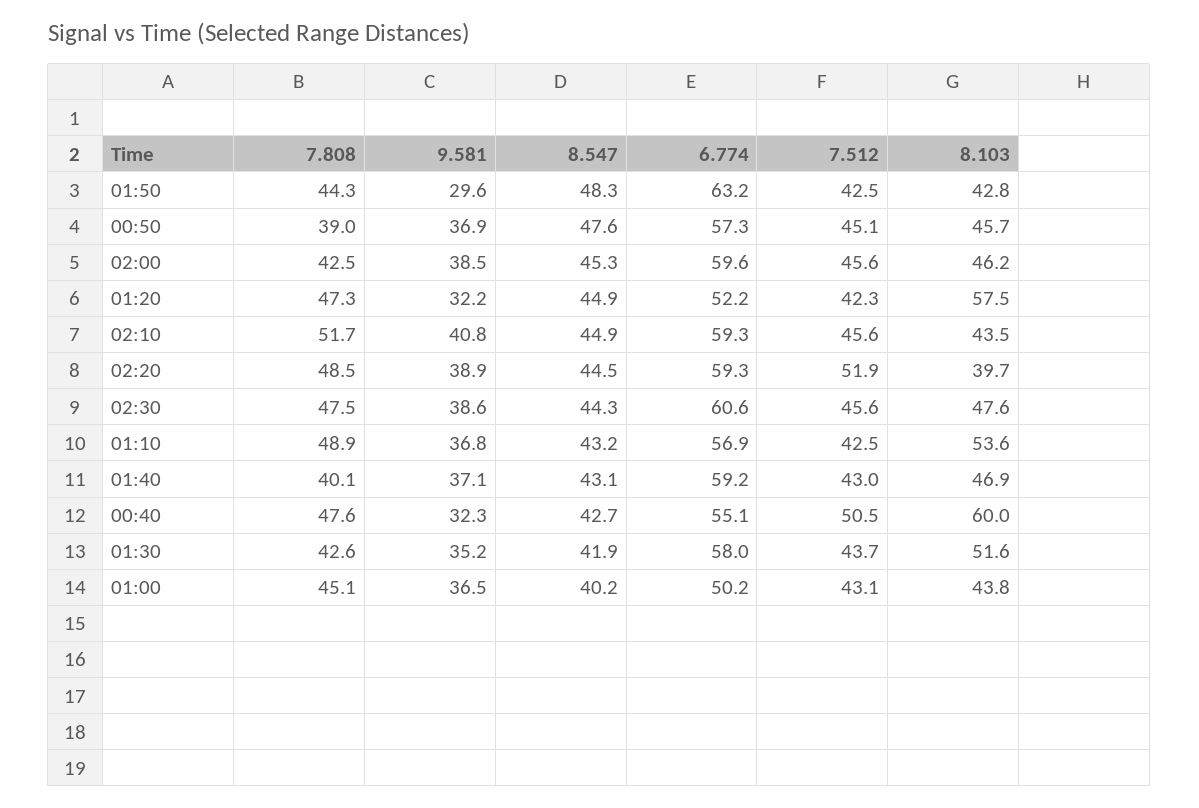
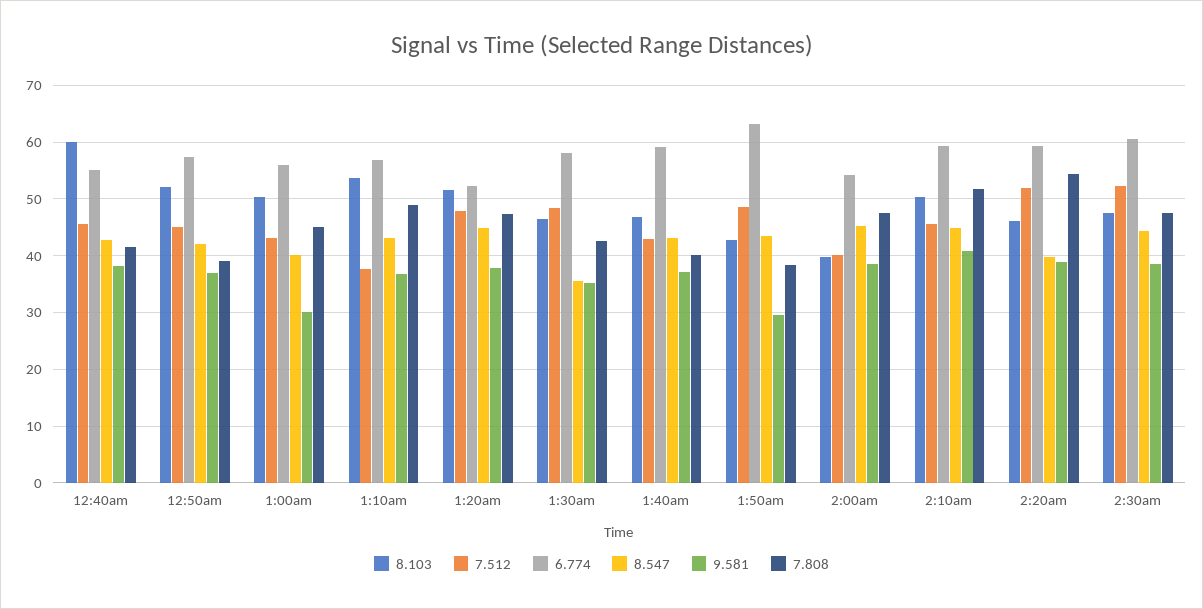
  {
    "7.808": {
-     "01:50": 44.3,
+     "01:50": 38,
      "00:50": 39,
-     "02:00": 42.5,
+     "02:00": 48,
      "01:20": 47.3,
      "02:10": 51.7,
-     "02:20": 48.5,
+     "02:20": 54,
      "02:30": 47.5,
      "01:10": 48.9,
      "01:40": 40.1,
-     "00:40": 47.6,
+     "00:40": 42,
      "01:30": 42.6,
      "01:00": 45.1
    },
    "9.581": {
      "01:50": 29.6,
      "00:50": 36.9,
      "02:00": 38.5,
-     "01:20": 32.2,
+     "01:20": 38,
      "02:10": 40.8,
      "02:20": 38.9,
      "02:30": 38.6,
      "01:10": 36.8,
      "01:40": 37.1,
-     "00:40": 32.3,
+     "00:40": 38,
      "01:30": 35.2,
-     "01:00": 36.5
+     "01:00": 30
    },
    "8.547": {
-     "01:50": 48.3,
+     "01:50": 44,
-     "00:50": 47.6,
+     "00:50": 42,
      "02:00": 45.3,
      "01:20": 44.9,
      "02:10": 44.9,
-     "02:20": 44.5,
+     "02:20": 40,
      "02:30": 44.3,
      "01:10": 43.2,
      "01:40": 43.1,
      "00:40": 42.7,
-     "01:30": 41.9,
+     "01:30": 36,
      "01:00": 40.2
    },
    "6.774": {
      "01:50": 63.2,
      "00:50": 57.3,
-     "02:00": 59.6,
+     "02:00": 54,
      "01:20": 52.2,
      "02:10": 59.3,
      "02:20": 59.3,
      "02:30": 60.6,
      "01:10": 56.9,
      "01:40": 59.2,
      "00:40": 55.1,
      "01:30": 58,
-     "01:00": 50.2
+     "01:00": 56
    },
    "7.512": {
-     "01:50": 42.5,
+     "01:50": 48,
      "00:50": 45.1,
-     "02:00": 45.6,
+     "02:00": 40,
-     "01:20": 42.3,
+     "01:20": 48,
      "02:10": 45.6,
      "02:20": 51.9,
-     "02:30": 45.6,
+     "02:30": 52,
-     "01:10": 42.5,
+     "01:10": 38,
      "01:40": 43,
-     "00:40": 50.5,
+     "00:40": 46,
-     "01:30": 43.7,
+     "01:30": 48,
      "01:00": 43.1
    },
    "8.103": {
      "01:50": 42.8,
-     "00:50": 45.7,
+     "00:50": 52,
-     "02:00": 46.2,
+     "02:00": 40,
-     "01:20": 57.5,
+     "01:20": 52,
-     "02:10": 43.5,
+     "02:10": 50,
-     "02:20": 39.7,
+     "02:20": 46,
      "02:30": 47.6,
      "01:10": 53.6,
      "01:40": 46.9,
      "00:40": 60,
-     "01:30": 51.6,
+     "01:30": 46,
-     "01:00": 43.8
+     "01:00": 50
    }
  }

